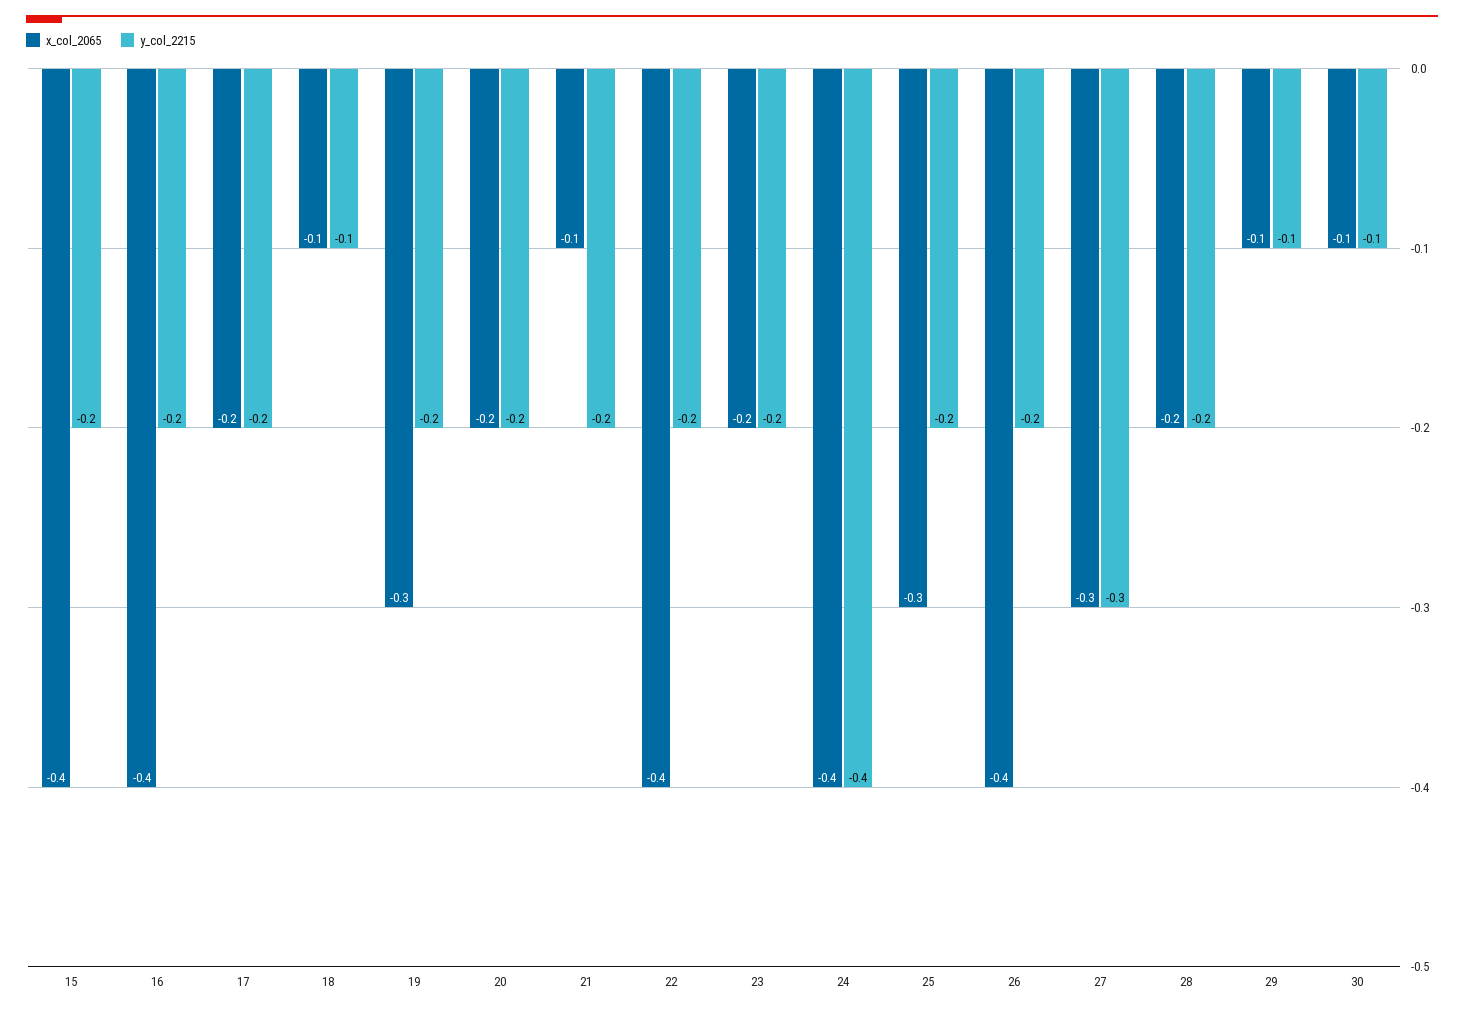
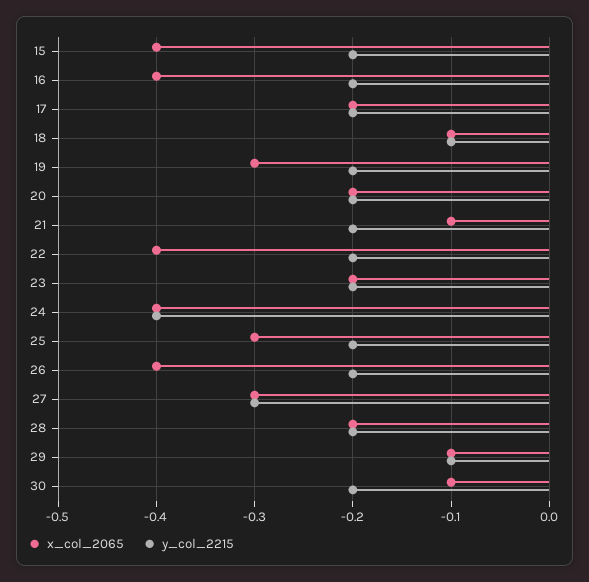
  {
    "x_col_2065": {
      "15": -0.4,
      "16": -0.4,
      "17": -0.2,
      "18": -0.1,
      "19": -0.3,
      "20": -0.2,
      "21": -0.1,
      "22": -0.4,
      "23": -0.2,
      "24": -0.4,
      "25": -0.3,
      "26": -0.4,
      "27": -0.3,
      "28": -0.2,
      "29": -0.1,
      "30": -0.1
    },
    "y_col_2215": {
      "15": -0.2,
      "16": -0.2,
      "17": -0.2,
      "18": -0.1,
      "19": -0.2,
      "20": -0.2,
      "21": -0.2,
      "22": -0.2,
      "23": -0.2,
      "24": -0.4,
      "25": -0.2,
      "26": -0.2,
      "27": -0.3,
      "28": -0.2,
      "29": -0.1,
-     "30": -0.1
+     "30": -0.2
    }
  }

